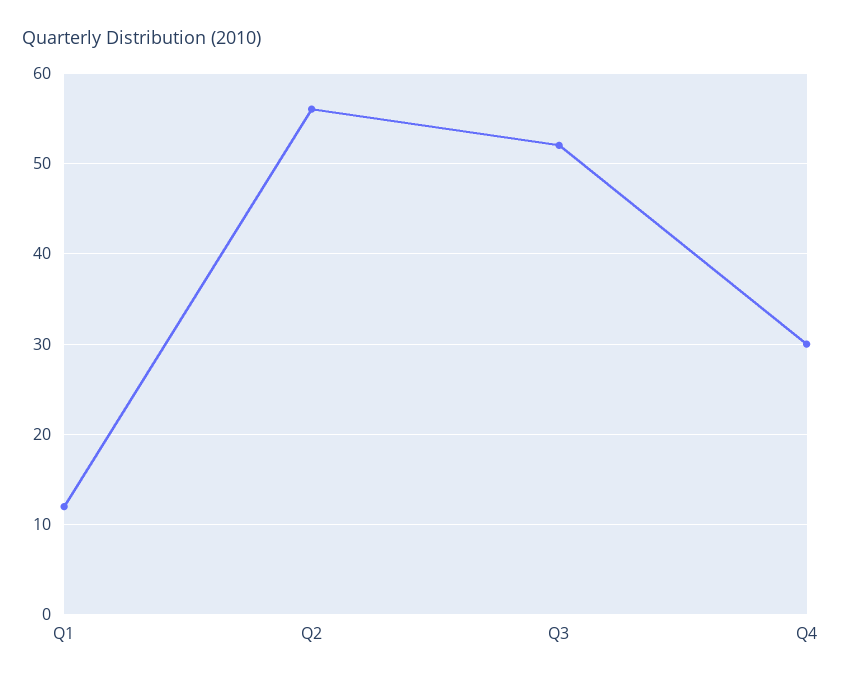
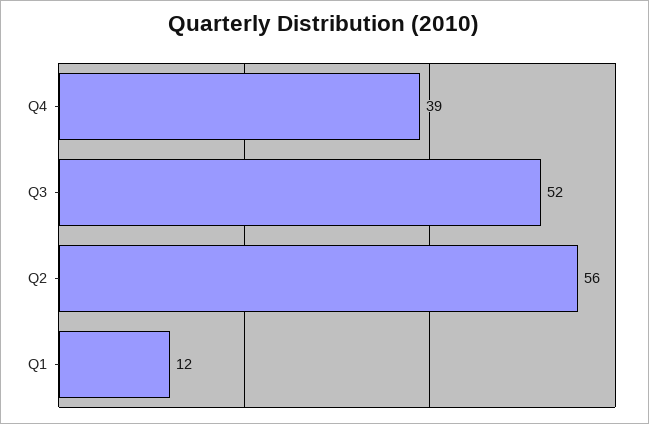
  {
    "Q1": 12,
    "Q2": 56,
    "Q3": 52,
-   "Q4": 30
+   "Q4": 39
  }

